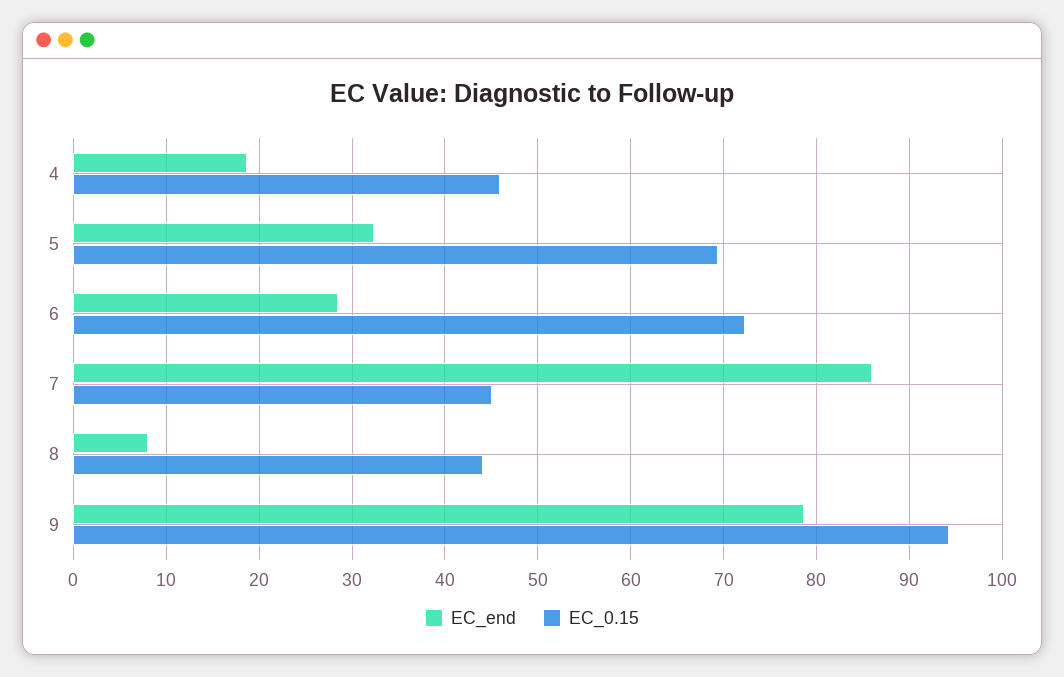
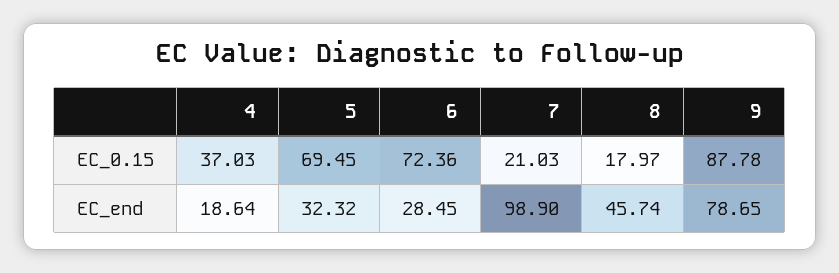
  {
    "EC_end": {
      "4": 18.64,
      "5": 32.32,
      "6": 28.45,
-     "7": 86,
+     "7": 98.9,
-     "8": 8,
+     "8": 45.74,
      "9": 78.65
    },
    "EC_0.15": {
-     "4": 46,
+     "4": 37.03,
      "5": 69.45,
      "6": 72.36,
-     "7": 45,
+     "7": 21.03,
-     "8": 44,
+     "8": 17.97,
-     "9": 94
+     "9": 87.78
    }
  }

